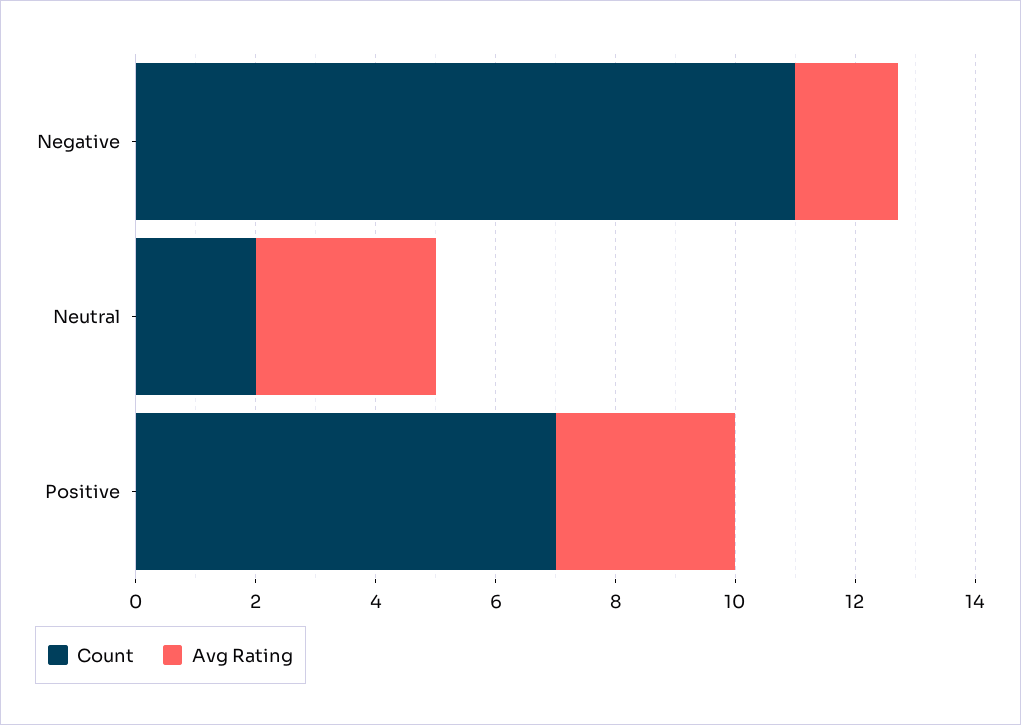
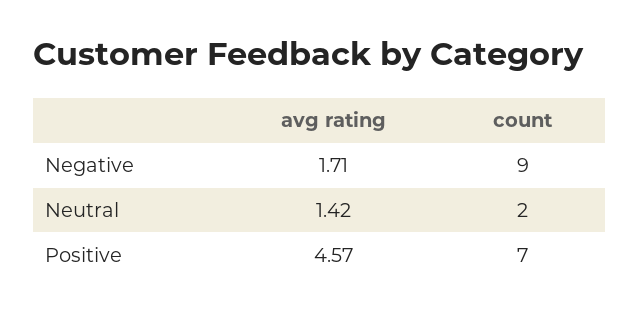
  {
    "Count": {
-     "Negative": 11,
+     "Negative": 9,
      "Neutral": 2,
      "Positive": 7
    },
    "Avg Rating": {
      "Negative": 1.71,
-     "Neutral": 3,
+     "Neutral": 1.42,
-     "Positive": 3
+     "Positive": 4.57
    }
  }

